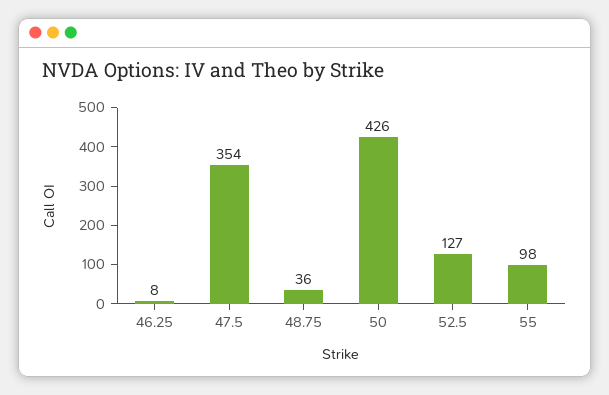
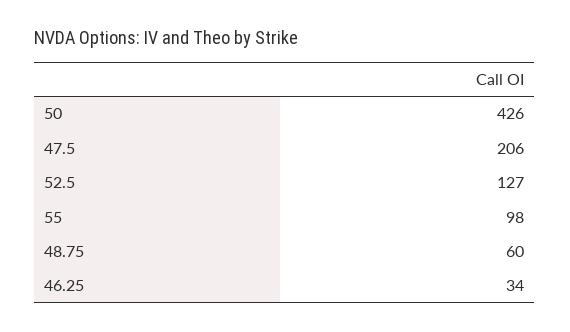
  {
-   "46.25": 8,
+   "46.25": 34,
-   "47.5": 354,
+   "47.5": 206,
-   "48.75": 36,
+   "48.75": 60,
    "50": 426,
    "52.5": 127,
    "55": 98
  }

